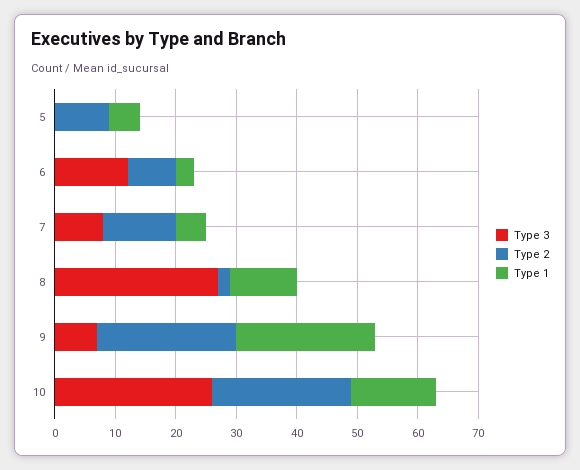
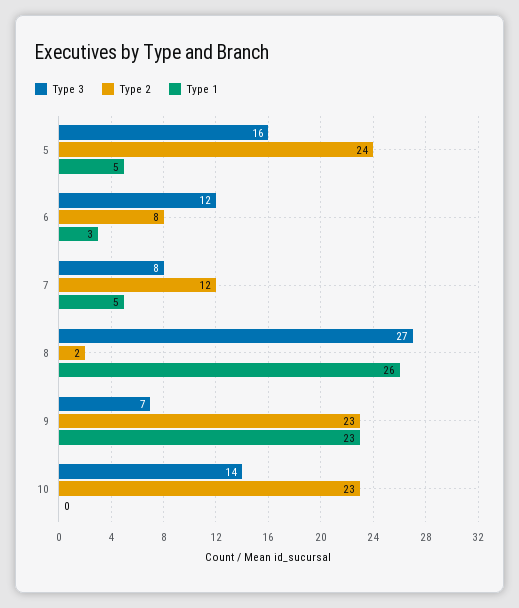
  {
    "Type 3": {
-     "5": 0,
+     "5": 16,
      "6": 12,
      "7": 8,
      "8": 27,
      "9": 7,
-     "10": 25
+     "10": 14
    },
    "Type 2": {
-     "5": 10,
+     "5": 24,
      "6": 8,
      "7": 12,
      "8": 2,
      "9": 23,
      "10": 23
    },
    "Type 1": {
      "5": 5,
      "6": 3,
      "7": 5,
-     "8": 10,
+     "8": 26,
      "9": 23,
-     "10": 15
+     "10": 0
    }
  }

